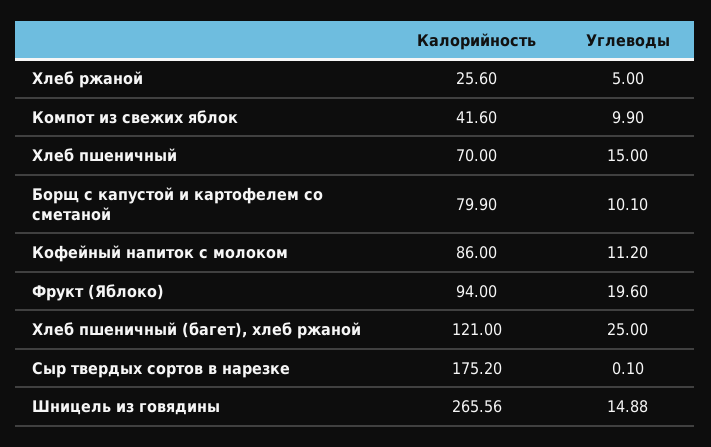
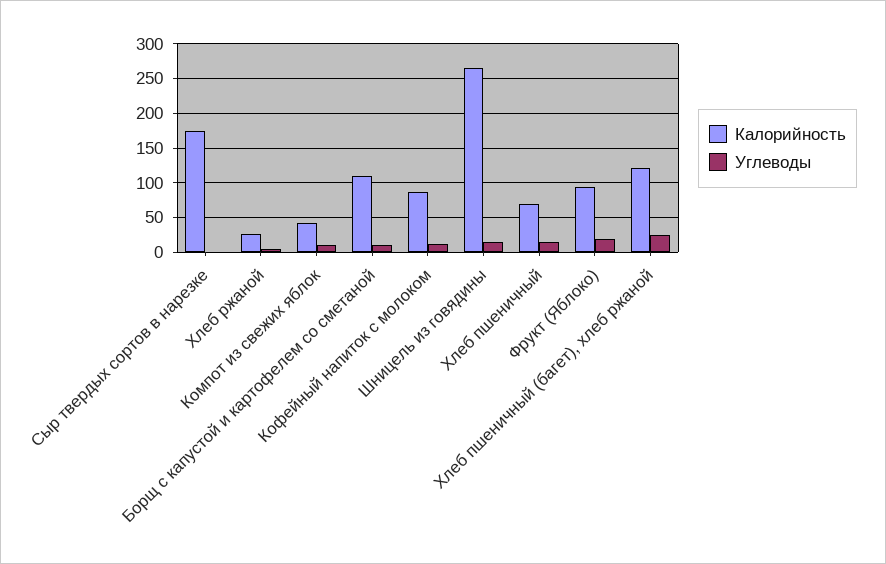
  {
    "Калорийность": {
      "Хлеб ржаной": 25.6,
      "Компот из свежих яблок": 41.6,
      "Хлеб пшеничный": 70,
-     "Борщ с капустой и картофелем со сметаной": 79.9,
+     "Борщ с капустой и картофелем со сметаной": 110,
      "Кофейный напиток с молоком": 86,
      "Фрукт (Яблоко)": 94,
      "Хлеб пшеничный (багет), хлеб ржаной": 121,
      "Сыр твердых сортов в нарезке": 175.2,
      "Шницель из говядины": 265.56
    },
    "Углеводы": {
      "Хлеб ржаной": 5,
      "Компот из свежих яблок": 9.9,
      "Хлеб пшеничный": 15,
      "Борщ с капустой и картофелем со сметаной": 10.1,
      "Кофейный напиток с молоком": 11.2,
      "Фрукт (Яблоко)": 19.6,
      "Хлеб пшеничный (багет), хлеб ржаной": 25,
      "Сыр твердых сортов в нарезке": 0.1,
      "Шницель из говядины": 14.88
    }
  }

